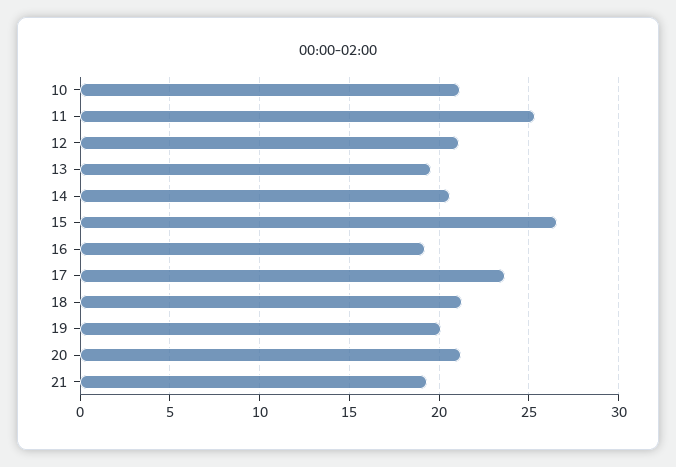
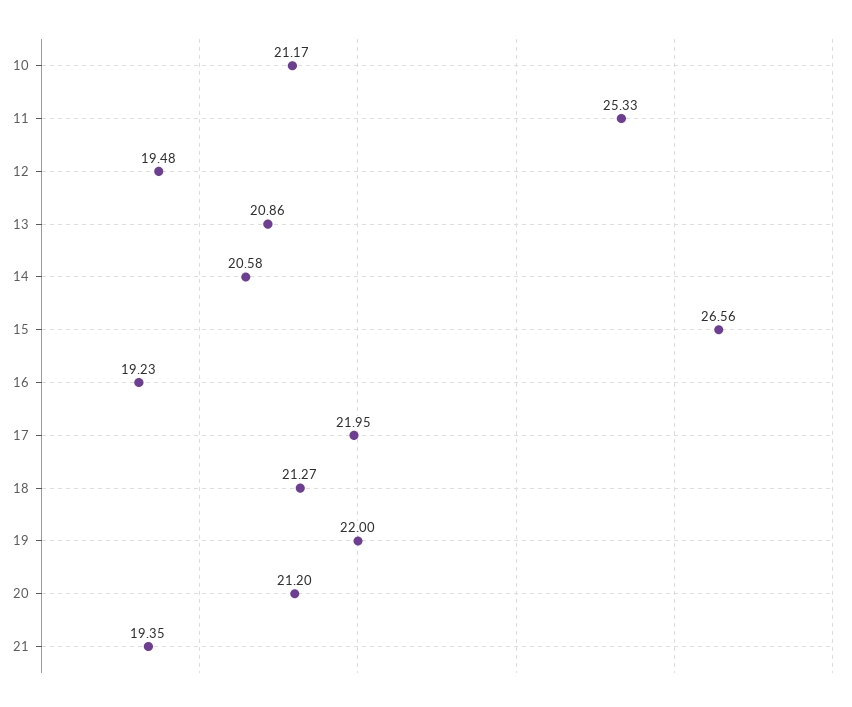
  {
    "10": 21.17,
    "11": 25.33,
-   "12": 21,
+   "12": 19.48,
-   "13": 19.5,
+   "13": 20.86,
    "14": 20.58,
    "15": 26.56,
    "16": 19.23,
-   "17": 23.5,
+   "17": 21.95,
    "18": 21.27,
-   "19": 20,
+   "19": 22,
    "20": 21.2,
    "21": 19.35
  }

